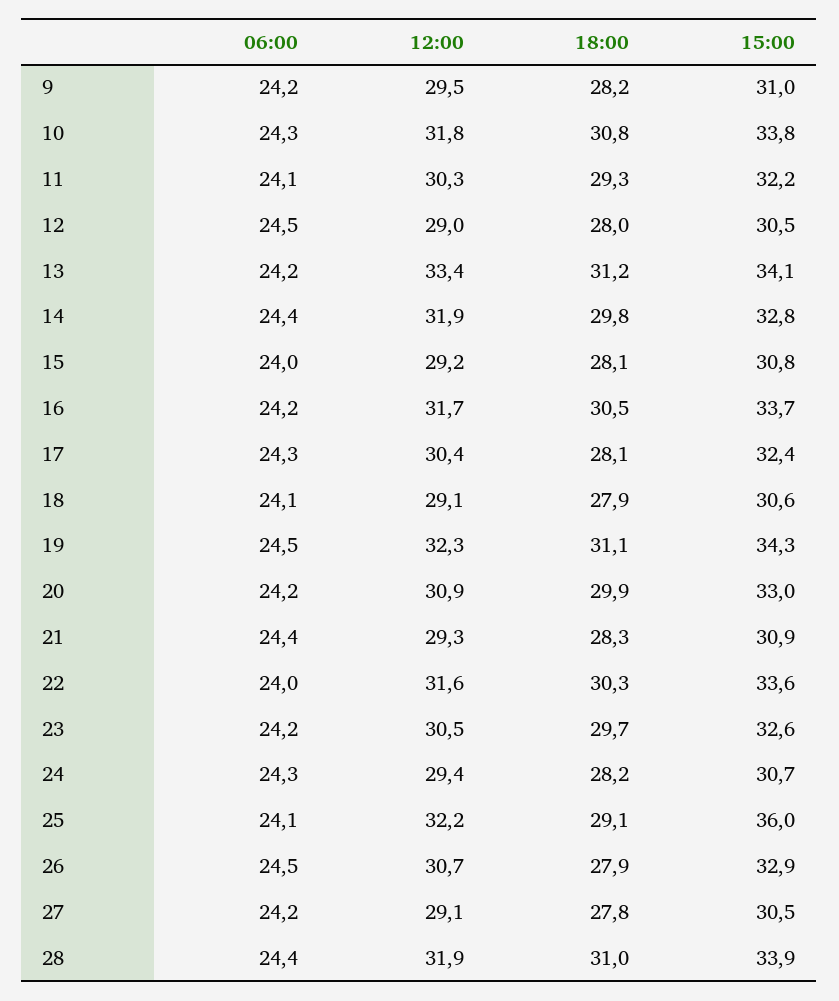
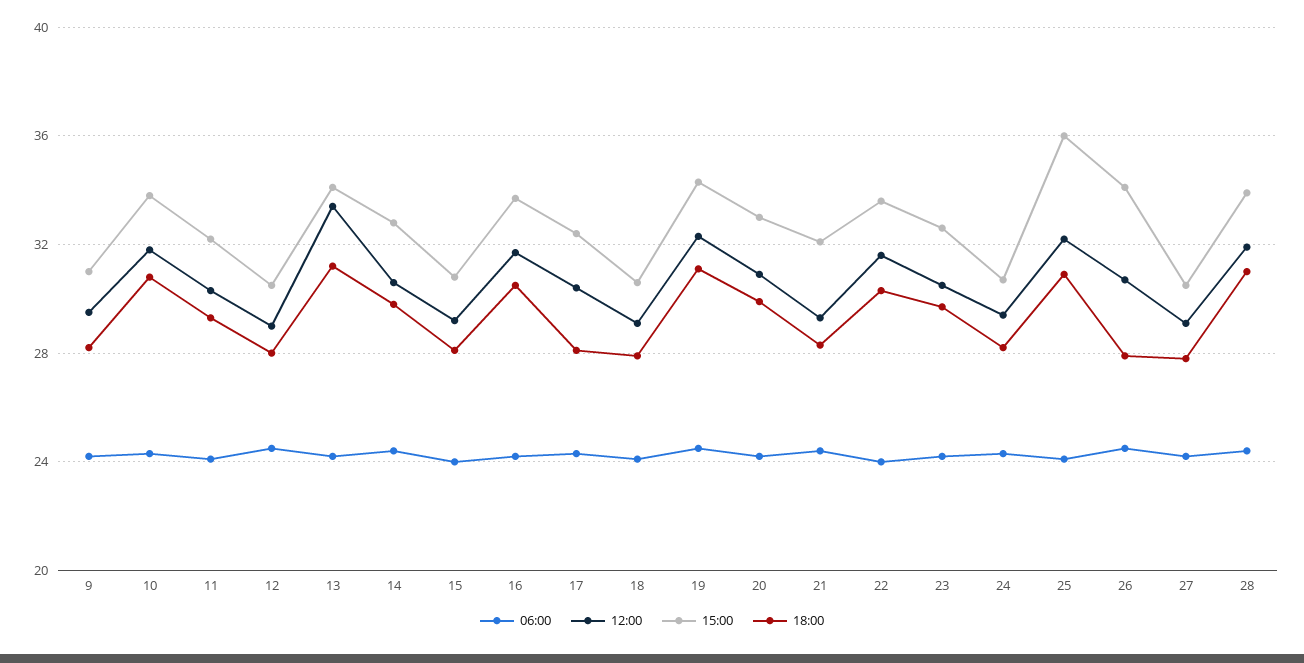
  {
    "06:00": {
      "9": 24.2,
      "10": 24.3,
      "11": 24.1,
      "12": 24.5,
      "13": 24.2,
      "14": 24.4,
      "15": 24,
      "16": 24.2,
      "17": 24.3,
      "18": 24.1,
      "19": 24.5,
      "20": 24.2,
      "21": 24.4,
      "22": 24,
      "23": 24.2,
      "24": 24.3,
      "25": 24.1,
      "26": 24.5,
      "27": 24.2,
      "28": 24.4
    },
    "12:00": {
      "9": 29.5,
      "10": 31.8,
      "11": 30.3,
      "12": 29,
      "13": 33.4,
-     "14": 31.9,
+     "14": 30.5,
      "15": 29.2,
      "16": 31.7,
      "17": 30.4,
      "18": 29.1,
      "19": 32.3,
      "20": 30.9,
      "21": 29.3,
      "22": 31.6,
      "23": 30.5,
      "24": 29.4,
      "25": 32.2,
      "26": 30.7,
      "27": 29.1,
      "28": 31.9
    },
    "18:00": {
      "9": 28.2,
      "10": 30.8,
      "11": 29.3,
      "12": 28,
      "13": 31.2,
      "14": 29.8,
      "15": 28.1,
      "16": 30.5,
      "17": 28.1,
      "18": 27.9,
      "19": 31.1,
      "20": 29.9,
      "21": 28.3,
      "22": 30.3,
      "23": 29.7,
      "24": 28.2,
-     "25": 29.1,
+     "25": 31,
      "26": 27.9,
      "27": 27.8,
      "28": 31
    },
    "15:00": {
      "9": 31,
      "10": 33.8,
      "11": 32.2,
      "12": 30.5,
      "13": 34.1,
      "14": 32.8,
      "15": 30.8,
      "16": 33.7,
      "17": 32.4,
      "18": 30.6,
      "19": 34.3,
      "20": 33,
-     "21": 30.9,
+     "21": 32,
      "22": 33.6,
      "23": 32.6,
      "24": 30.7,
      "25": 36,
-     "26": 32.9,
+     "26": 34,
      "27": 30.5,
      "28": 33.9
    }
  }

